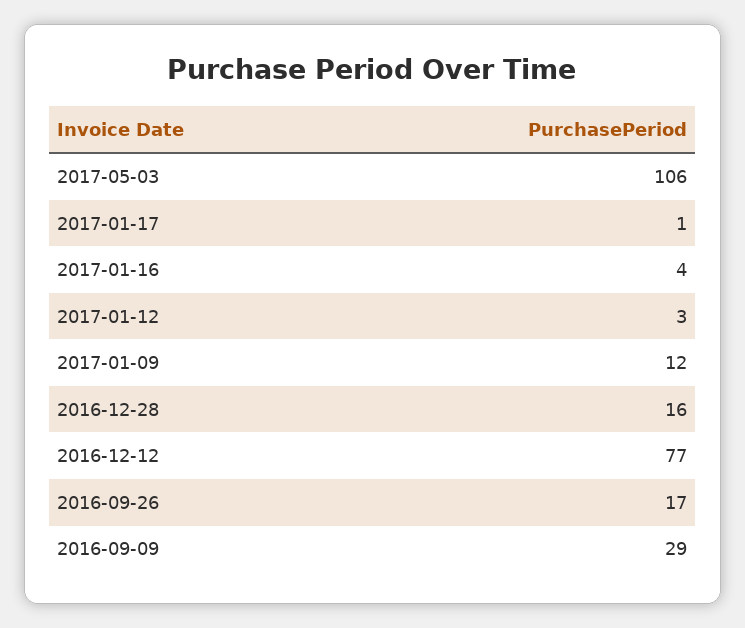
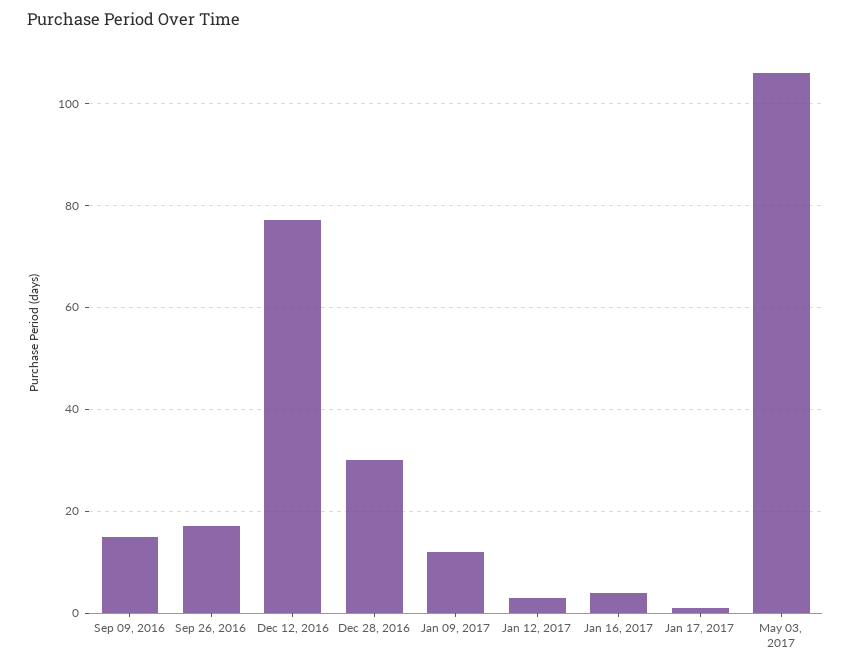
  {
    "2017-05-03": 106,
    "2017-01-17": 1,
    "2017-01-16": 4,
    "2017-01-12": 3,
    "2017-01-09": 12,
-   "2016-12-28": 16,
+   "2016-12-28": 30,
    "2016-12-12": 77,
    "2016-09-26": 17,
-   "2016-09-09": 29
+   "2016-09-09": 15
  }

